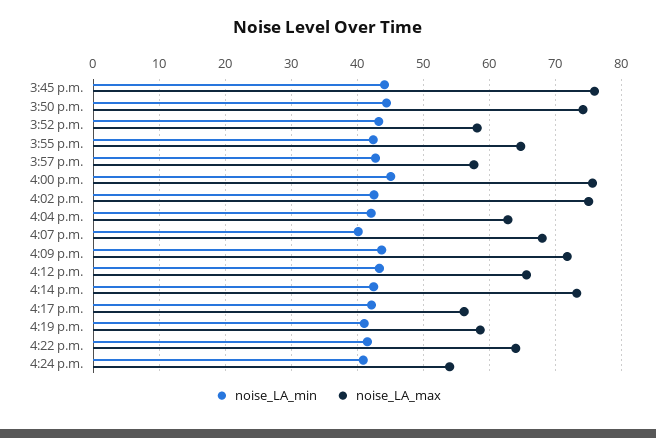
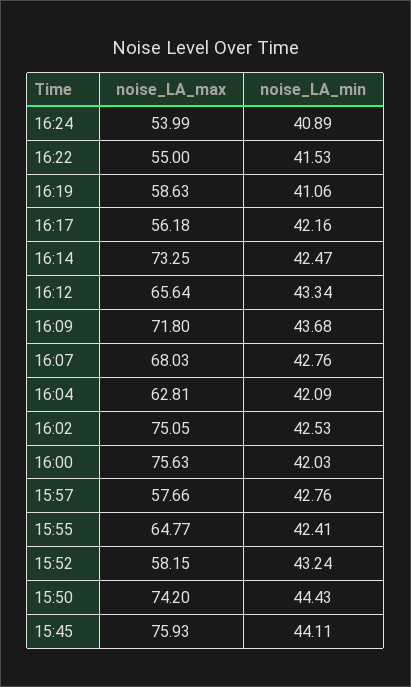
  {
    "noise_LA_min": {
      "3:45 p.m.": 44.11,
      "3:50 p.m.": 44.43,
      "3:52 p.m.": 43.24,
      "3:55 p.m.": 42.41,
      "3:57 p.m.": 42.76,
-     "4:00 p.m.": 45,
+     "4:00 p.m.": 42.03,
      "4:02 p.m.": 42.53,
      "4:04 p.m.": 42.09,
-     "4:07 p.m.": 40,
+     "4:07 p.m.": 42.76,
      "4:09 p.m.": 43.68,
      "4:12 p.m.": 43.34,
      "4:14 p.m.": 42.47,
      "4:17 p.m.": 42.16,
      "4:19 p.m.": 41.06,
      "4:22 p.m.": 41.53,
      "4:24 p.m.": 40.89
    },
    "noise_LA_max": {
      "3:45 p.m.": 75.93,
      "3:50 p.m.": 74.2,
      "3:52 p.m.": 58.15,
      "3:55 p.m.": 64.77,
      "3:57 p.m.": 57.66,
      "4:00 p.m.": 75.63,
      "4:02 p.m.": 75.05,
      "4:04 p.m.": 62.81,
      "4:07 p.m.": 68.03,
      "4:09 p.m.": 71.8,
      "4:12 p.m.": 65.64,
      "4:14 p.m.": 73.25,
      "4:17 p.m.": 56.18,
      "4:19 p.m.": 58.63,
-     "4:22 p.m.": 64,
+     "4:22 p.m.": 55,
      "4:24 p.m.": 53.99
    }
  }

